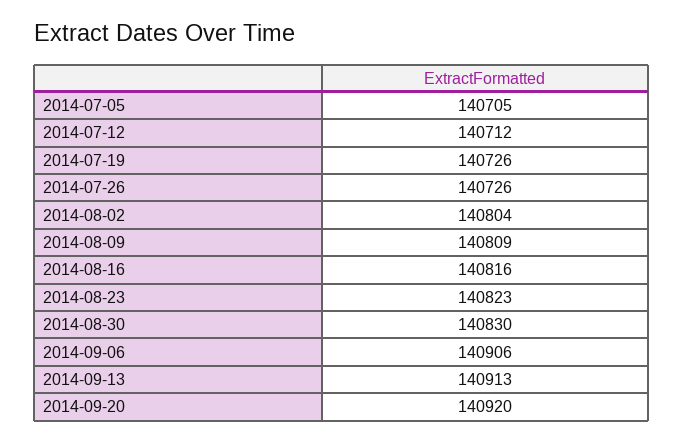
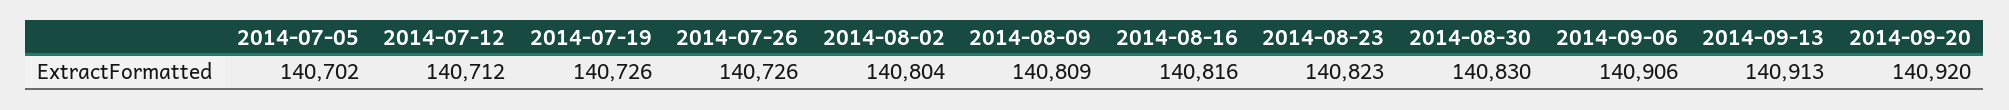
  {
-   "2014-07-05": 140705,
+   "2014-07-05": 140702,
    "2014-07-12": 140712,
    "2014-07-19": 140726,
    "2014-07-26": 140726,
    "2014-08-02": 140804,
    "2014-08-09": 140809,
    "2014-08-16": 140816,
    "2014-08-23": 140823,
    "2014-08-30": 140830,
    "2014-09-06": 140906,
    "2014-09-13": 140913,
    "2014-09-20": 140920
  }

